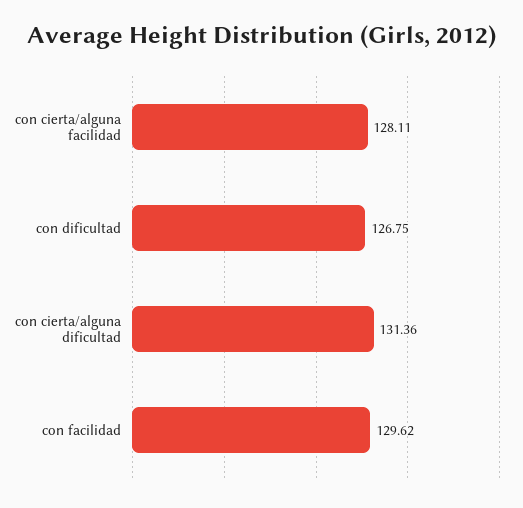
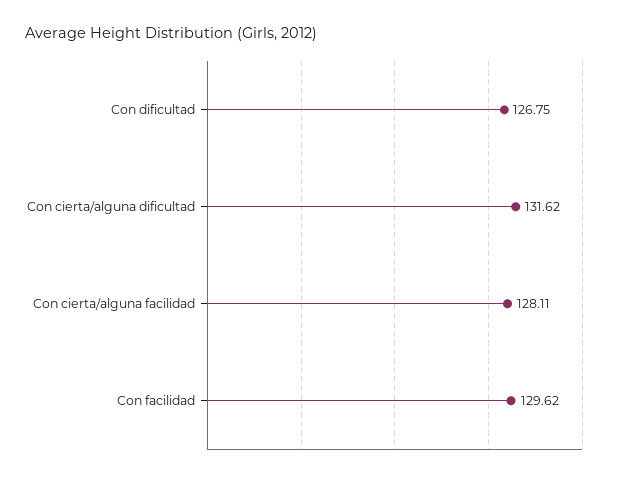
  {
    "con cierta/alguna facilidad": 128.11,
    "con dificultad": 126.75,
-   "con cierta/alguna dificultad": 131.36,
+   "con cierta/alguna dificultad": 131.62,
    "con facilidad": 129.62
  }

